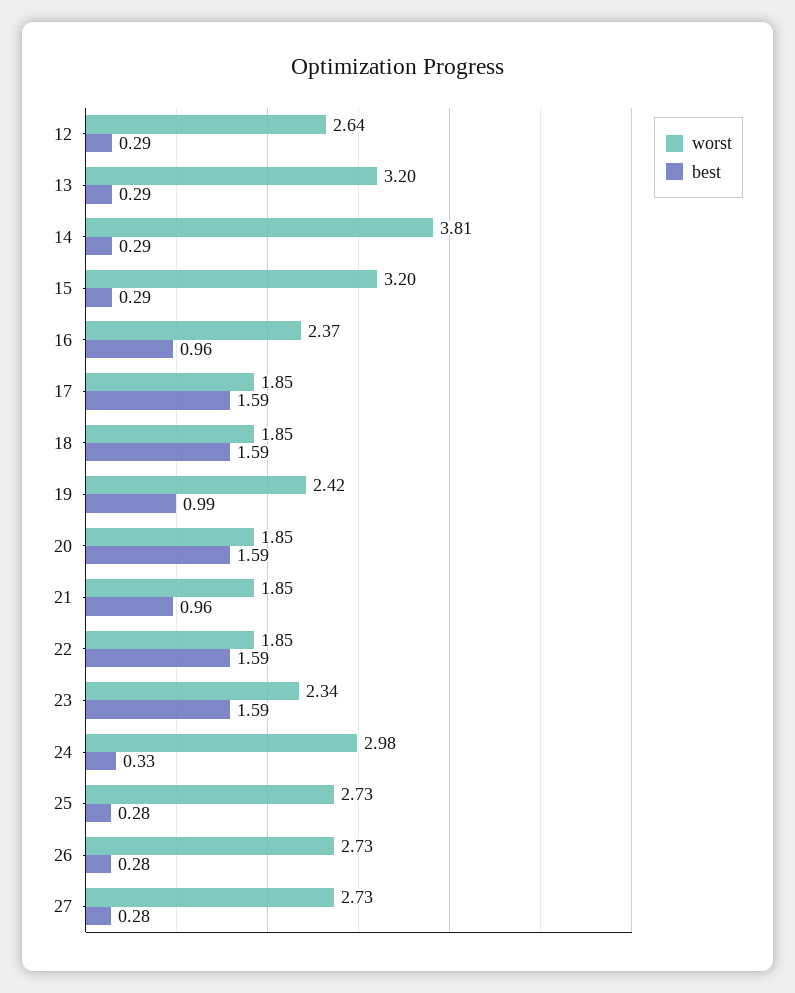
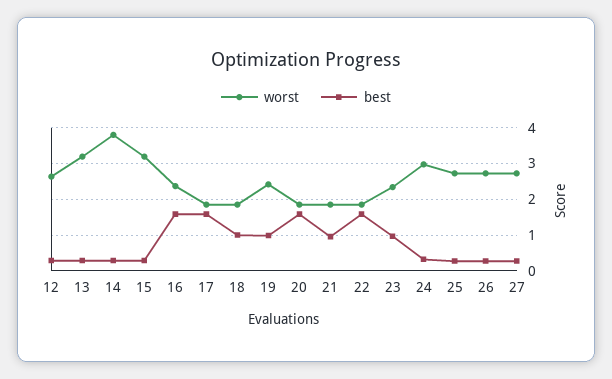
  {
    "worst": {
      "12": 2.64,
      "13": 3.2,
      "14": 3.81,
      "15": 3.2,
      "16": 2.37,
      "17": 1.85,
      "18": 1.85,
      "19": 2.42,
      "20": 1.85,
      "21": 1.85,
      "22": 1.85,
      "23": 2.34,
      "24": 2.98,
      "25": 2.73,
      "26": 2.73,
      "27": 2.73
    },
    "best": {
      "12": 0.29,
      "13": 0.29,
      "14": 0.29,
      "15": 0.29,
-     "16": 0.96,
+     "16": 1.6,
      "17": 1.59,
-     "18": 1.59,
+     "18": 1,
      "19": 0.99,
      "20": 1.59,
      "21": 0.96,
      "22": 1.59,
-     "23": 1.59,
+     "23": 1,
      "24": 0.33,
      "25": 0.28,
      "26": 0.28,
      "27": 0.28
    }
  }

